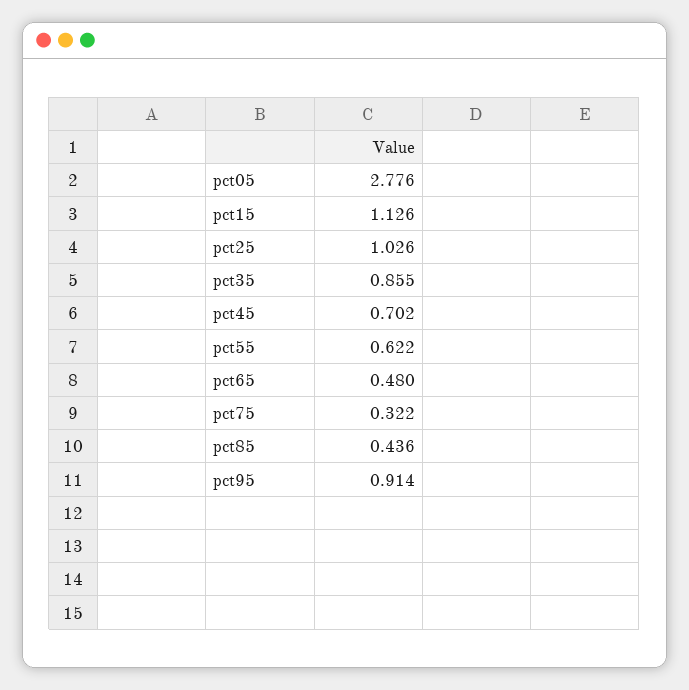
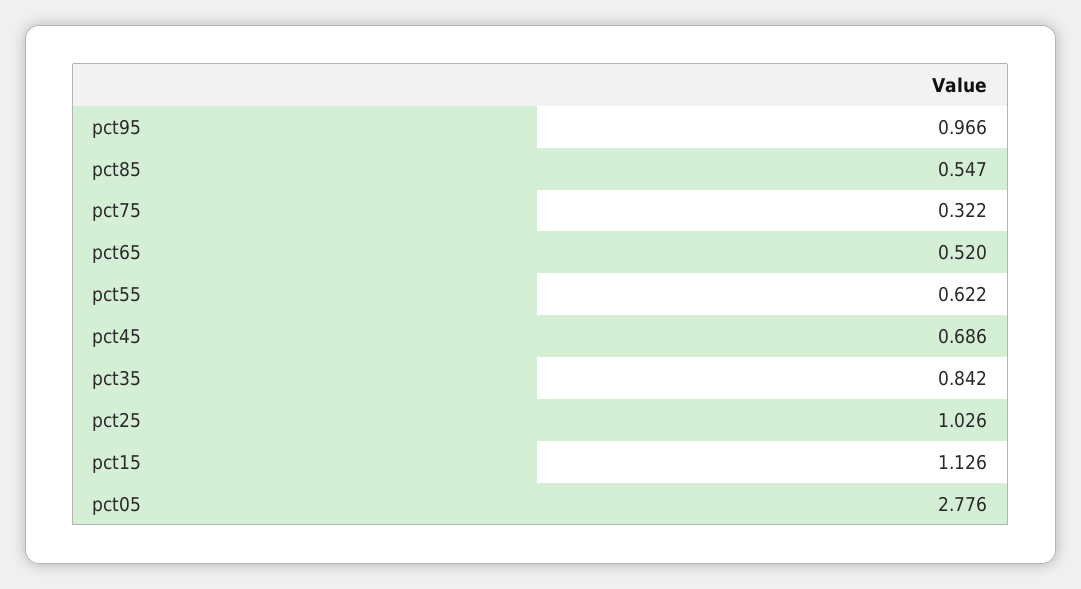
  {
    "pct05": 2.776,
    "pct15": 1.126,
    "pct25": 1.026,
-   "pct35": 0.855,
+   "pct35": 0.842,
-   "pct45": 0.702,
+   "pct45": 0.686,
    "pct55": 0.622,
-   "pct65": 0.48,
+   "pct65": 0.52,
    "pct75": 0.322,
-   "pct85": 0.436,
+   "pct85": 0.547,
-   "pct95": 0.914
+   "pct95": 0.966
  }

